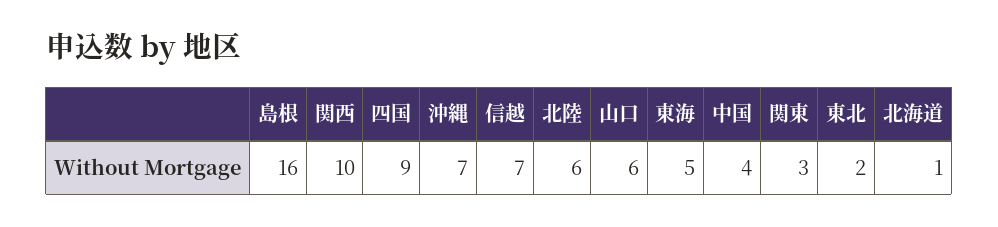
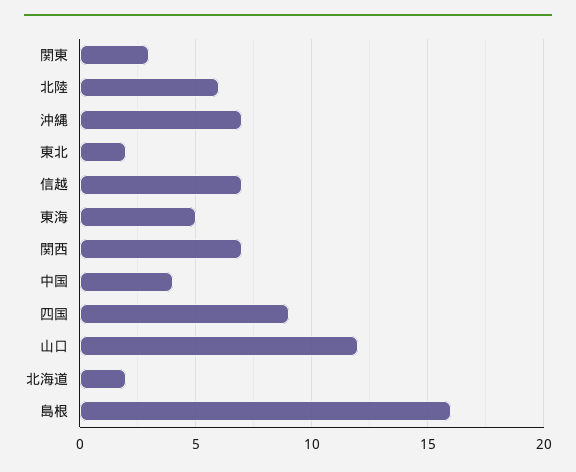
  {
    "島根": 16,
-   "関西": 10,
+   "関西": 7,
    "四国": 9,
    "沖縄": 7,
    "信越": 7,
    "北陸": 6,
-   "山口": 6,
+   "山口": 12,
    "東海": 5,
    "中国": 4,
    "関東": 3,
    "東北": 2,
-   "北海道": 1
+   "北海道": 2
  }

